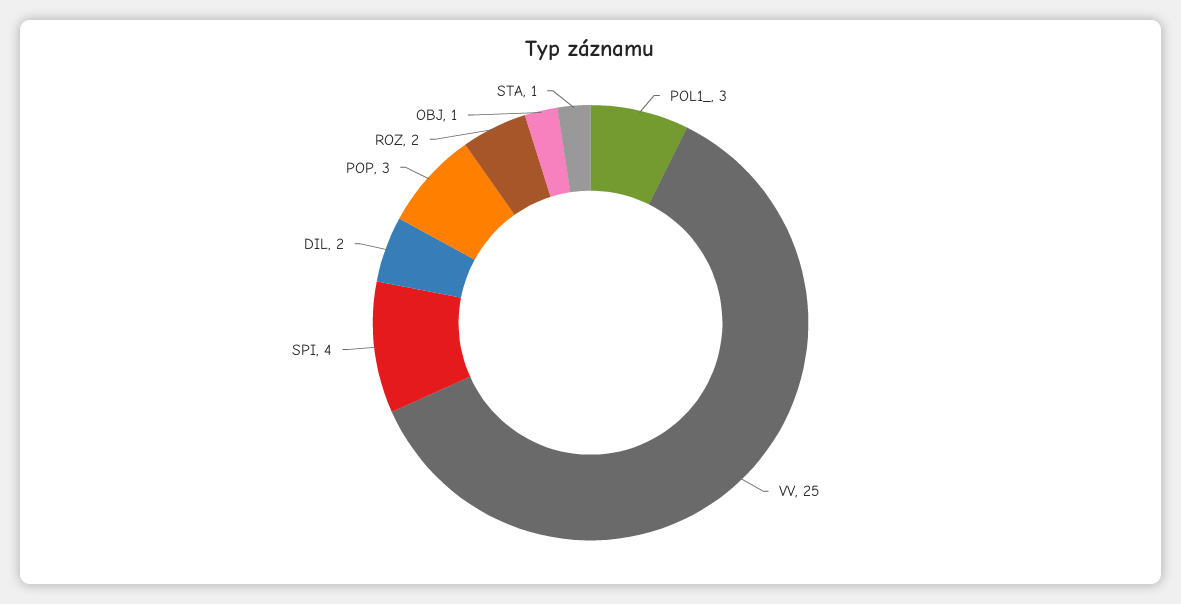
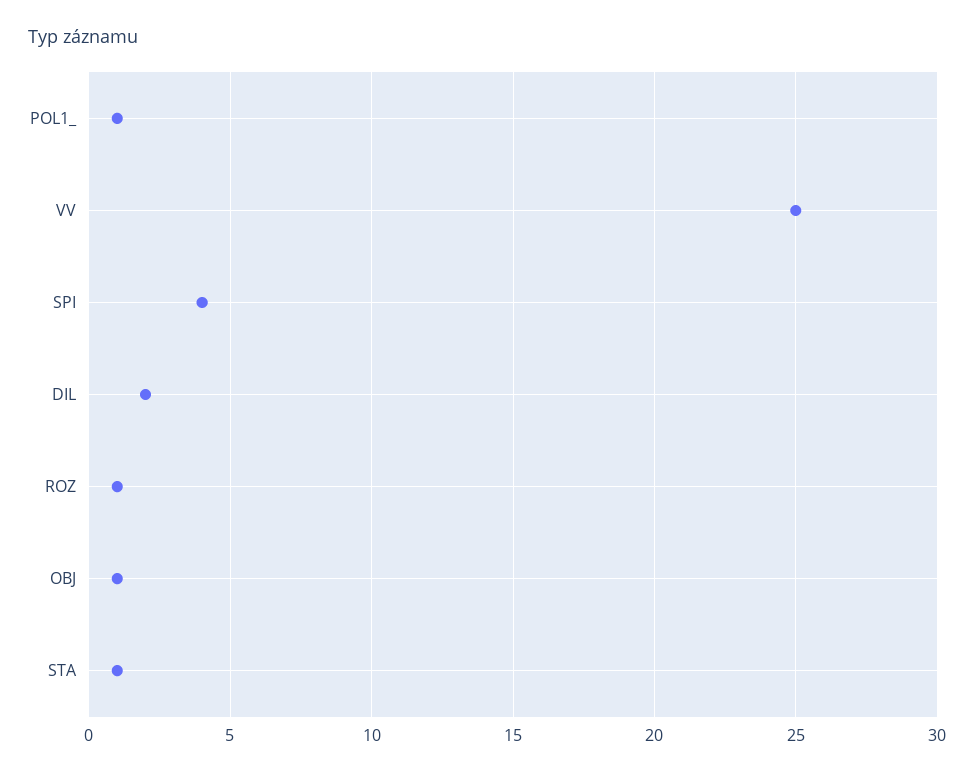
  {
-   "POL1_": 3,
+   "POL1_": 1,
    "VV": 25,
    "SPI": 4,
    "DIL": 2,
-   "POP": 3,
-   "ROZ": 2,
+   "ROZ": 1,
    "OBJ": 1,
    "STA": 1
  }

